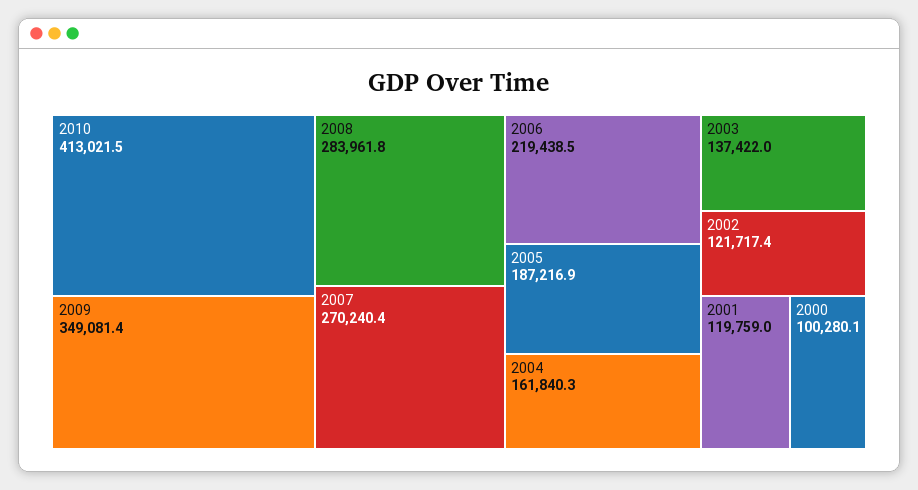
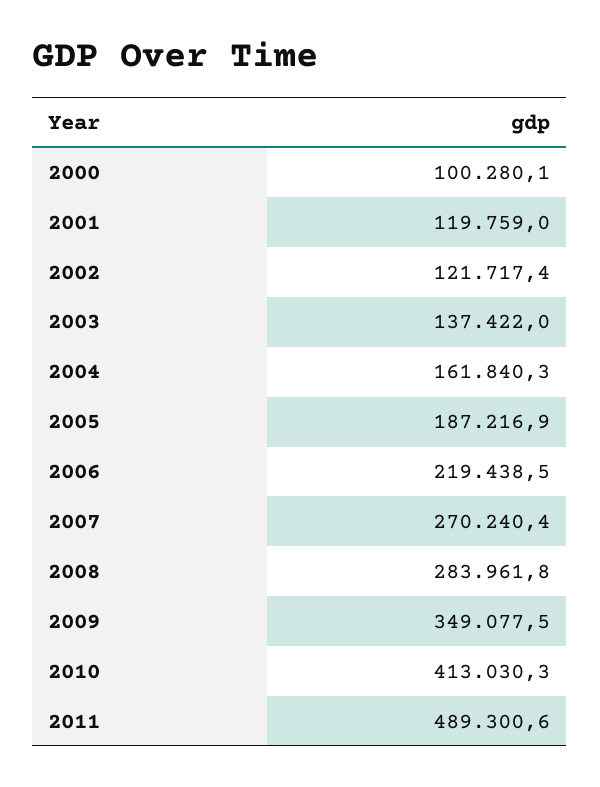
  {
-   "2010": 413021.5,
+   "2010": 413030.3,
-   "2009": 349081.4,
+   "2009": 349077.5,
    "2008": 283961.8,
    "2007": 270240.4,
    "2006": 219438.5,
    "2005": 187216.9,
    "2004": 161840.3,
    "2003": 137422,
    "2002": 121717.4,
    "2001": 119759,
-   "2000": 100280.1
+   "2000": 100280.1,
+   "2011": 489300.6
  }

